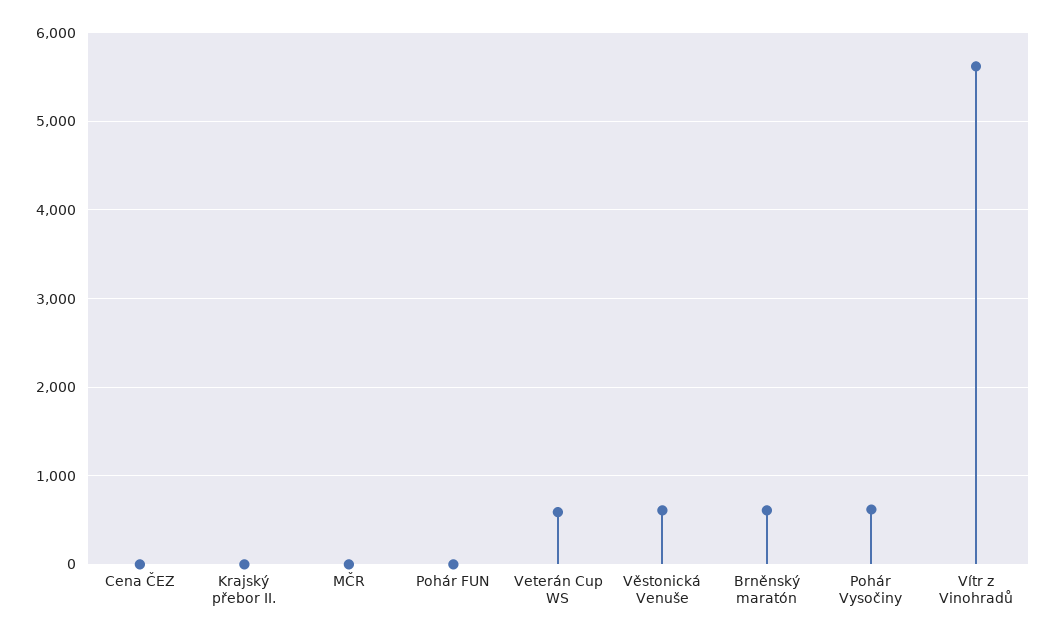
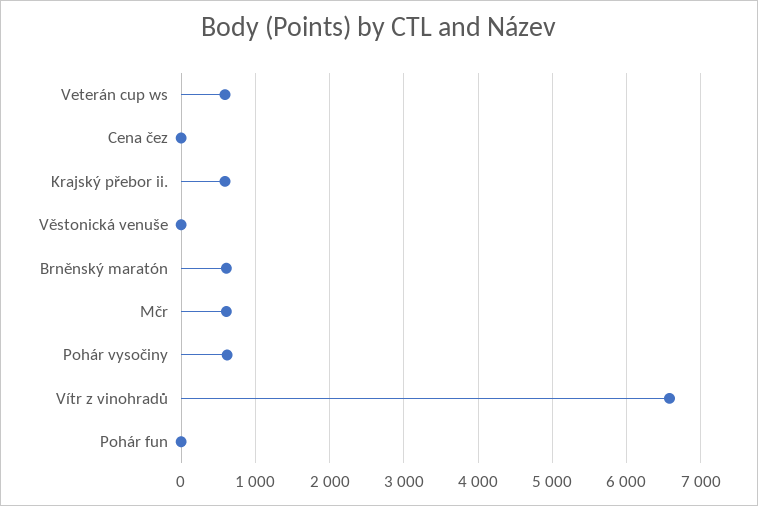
  {
    "Cena ČEZ": 0,
-   "Krajský přebor II.": 0,
+   "Krajský přebor II.": 600,
-   "MČR": 0,
+   "MČR": 600,
    "Pohár FUN": 0,
    "Veterán Cup WS": 600,
-   "Věstonická Venuše": 600,
+   "Věstonická Venuše": 0,
    "Brněnský maratón": 600,
    "Pohár Vysočiny": 600,
-   "Vítr z Vinohradů": 5600
+   "Vítr z Vinohradů": 6600
  }

